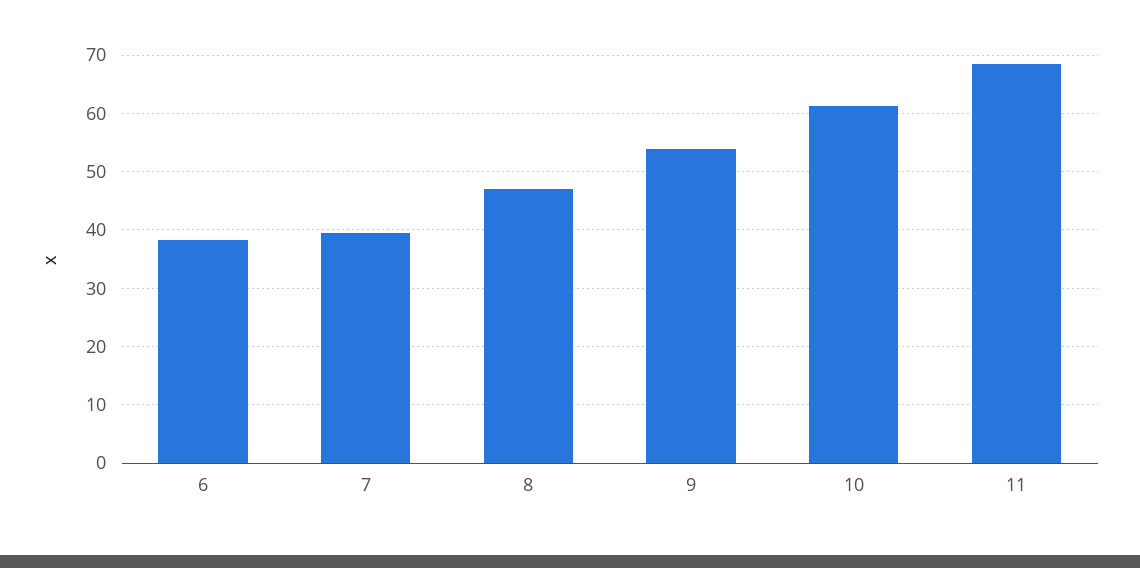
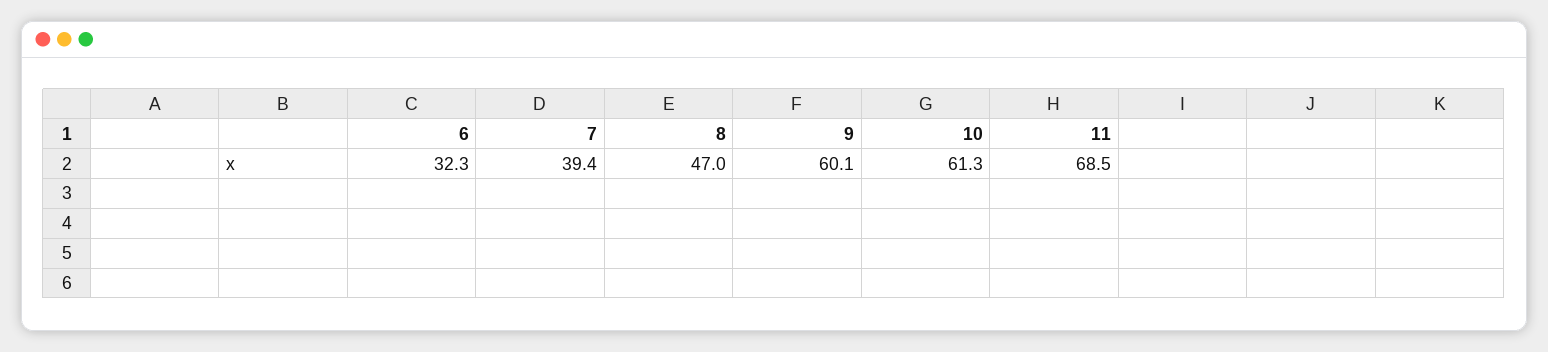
  {
-   "6": 38,
+   "6": 32.3,
    "7": 39.4,
    "8": 47,
-   "9": 54,
+   "9": 60.1,
    "10": 61.3,
    "11": 68.5
  }

